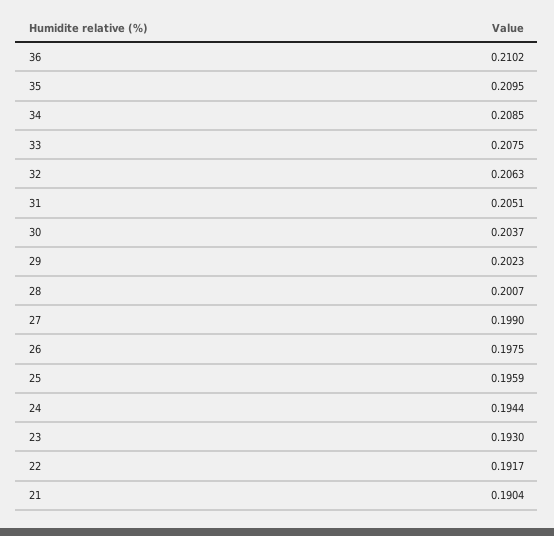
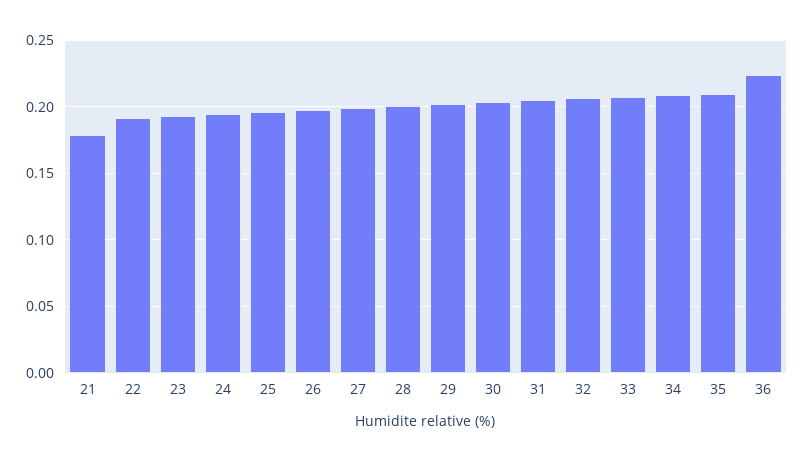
  {
-   "36": 0.2102,
+   "36": 0.225,
    "35": 0.2095,
    "34": 0.2085,
    "33": 0.2075,
    "32": 0.2063,
    "31": 0.2051,
    "30": 0.2037,
    "29": 0.2023,
    "28": 0.2007,
    "27": 0.199,
    "26": 0.1975,
    "25": 0.1959,
    "24": 0.1944,
    "23": 0.193,
    "22": 0.1917,
-   "21": 0.1904
+   "21": 0.18
  }

